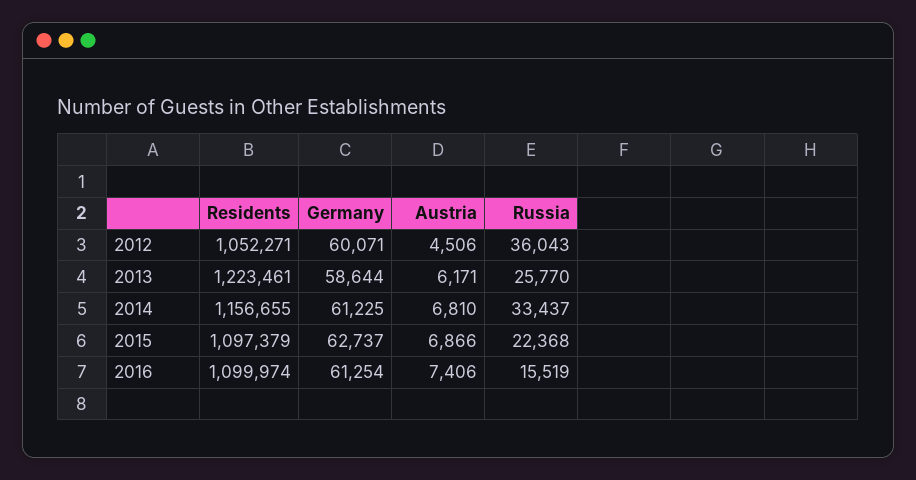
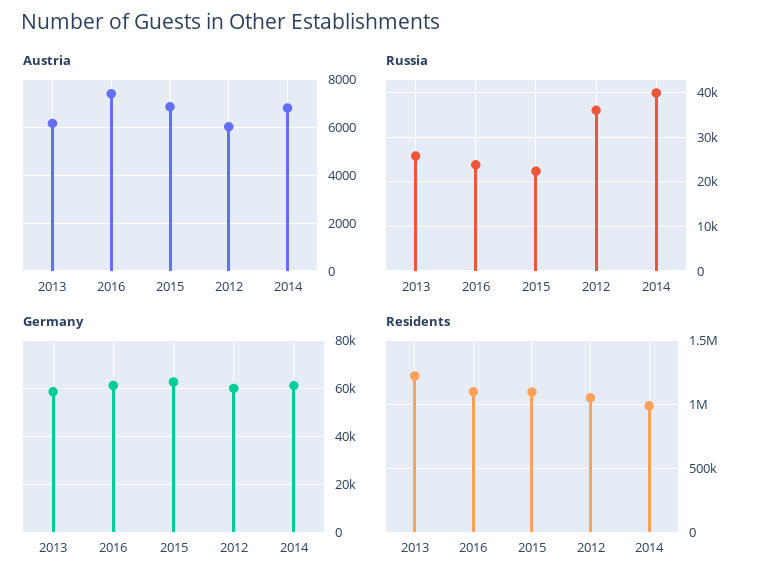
  {
    "Residents": {
      "2012": 1052271,
      "2013": 1223461,
-     "2014": 1156655,
+     "2014": 1000000,
      "2015": 1097379,
      "2016": 1099974
    },
    "Germany": {
      "2012": 60071,
      "2013": 58644,
      "2014": 61225,
      "2015": 62737,
      "2016": 61254
    },
    "Austria": {
-     "2012": 4506,
+     "2012": 6000,
      "2013": 6171,
      "2014": 6810,
      "2015": 6866,
      "2016": 7406
    },
    "Russia": {
      "2012": 36043,
      "2013": 25770,
-     "2014": 33437,
+     "2014": 40000,
      "2015": 22368,
-     "2016": 15519
+     "2016": 24000
    }
  }

